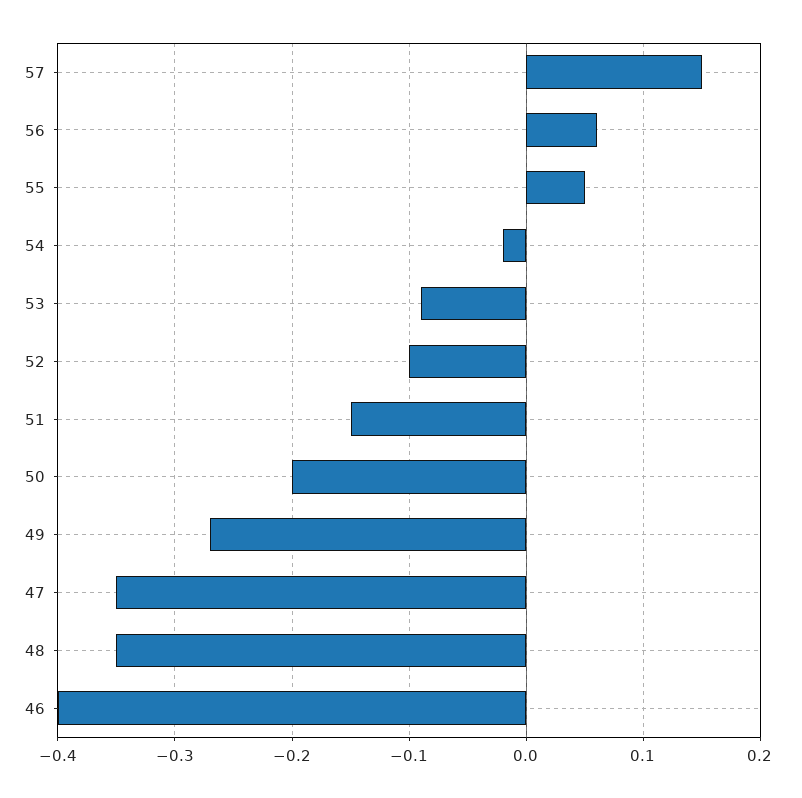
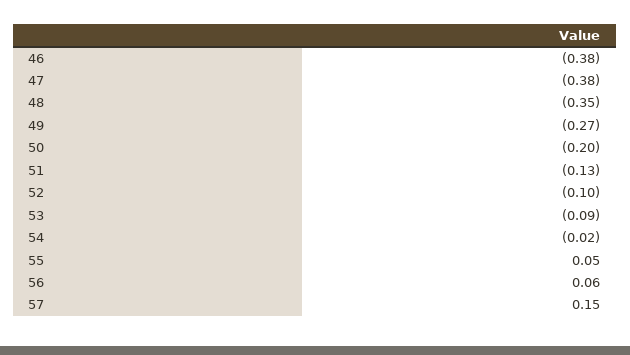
  {
    "57": 0.15,
    "56": 0.06,
    "55": 0.05,
    "54": -0.02,
    "53": -0.09,
    "52": -0.1,
-   "51": -0.15,
+   "51": -0.13,
    "50": -0.2,
    "49": -0.27,
-   "47": -0.35,
+   "47": -0.38,
    "48": -0.35,
-   "46": -0.4
+   "46": -0.38
  }

